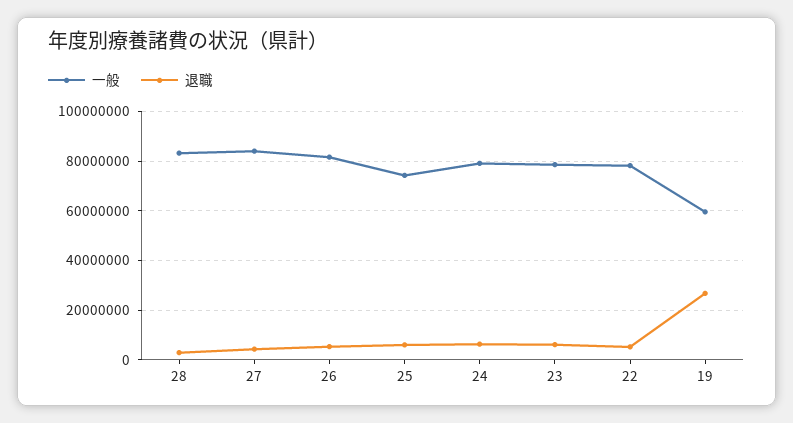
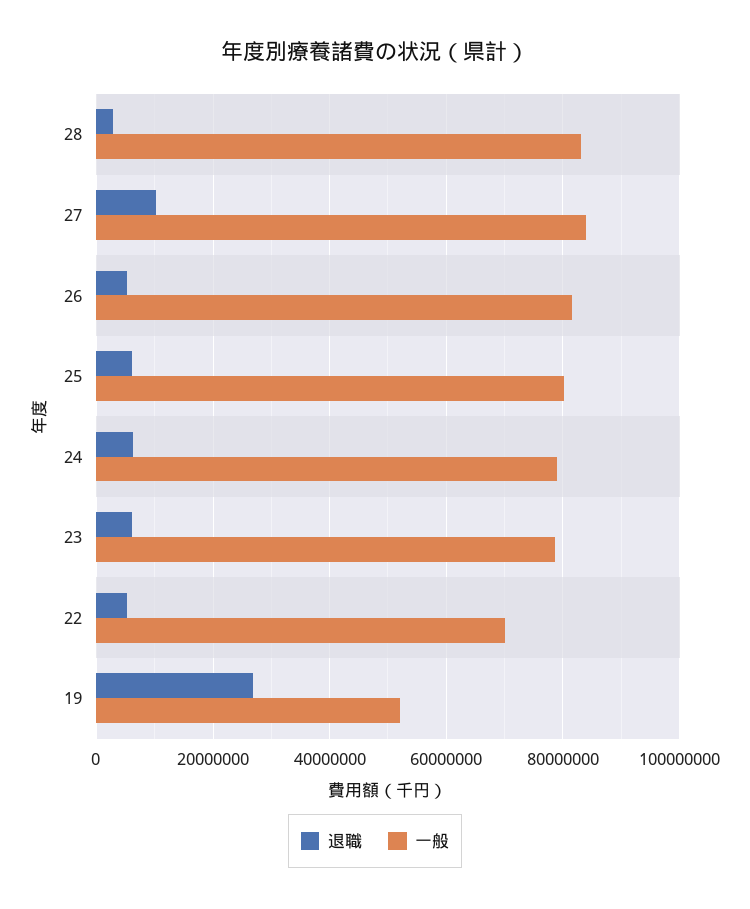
  {
    "一般": {
      "28": 84000000,
      "27": 84000000,
      "26": 82000000,
-     "25": 75000000,
+     "25": 80000000,
      "24": 80000000,
      "23": 78000000,
-     "22": 77500000,
+     "22": 70000000,
-     "19": 60000000
+     "19": 52000000
    },
    "退職": {
      "28": 2000000,
-     "27": 5000000,
+     "27": 10000000,
      "26": 6000000,
      "25": 6000000,
      "24": 6000000,
      "23": 6000000,
      "22": 6000000,
      "19": 26000000
    }
  }

